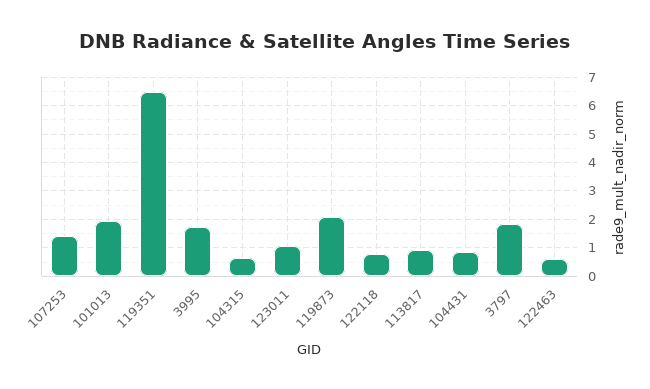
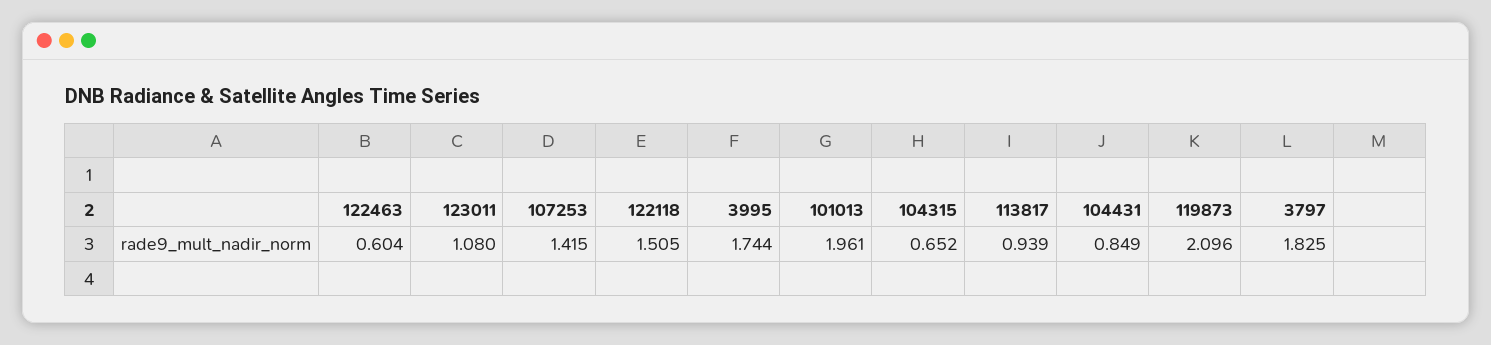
  {
    "107253": 1.415,
    "101013": 1.961,
-   "119351": 6.5,
    "3995": 1.744,
    "104315": 0.652,
    "123011": 1.08,
    "119873": 2.096,
-   "122118": 0.75,
+   "122118": 1.505,
    "113817": 0.939,
    "104431": 0.849,
    "3797": 1.825,
    "122463": 0.604
  }

